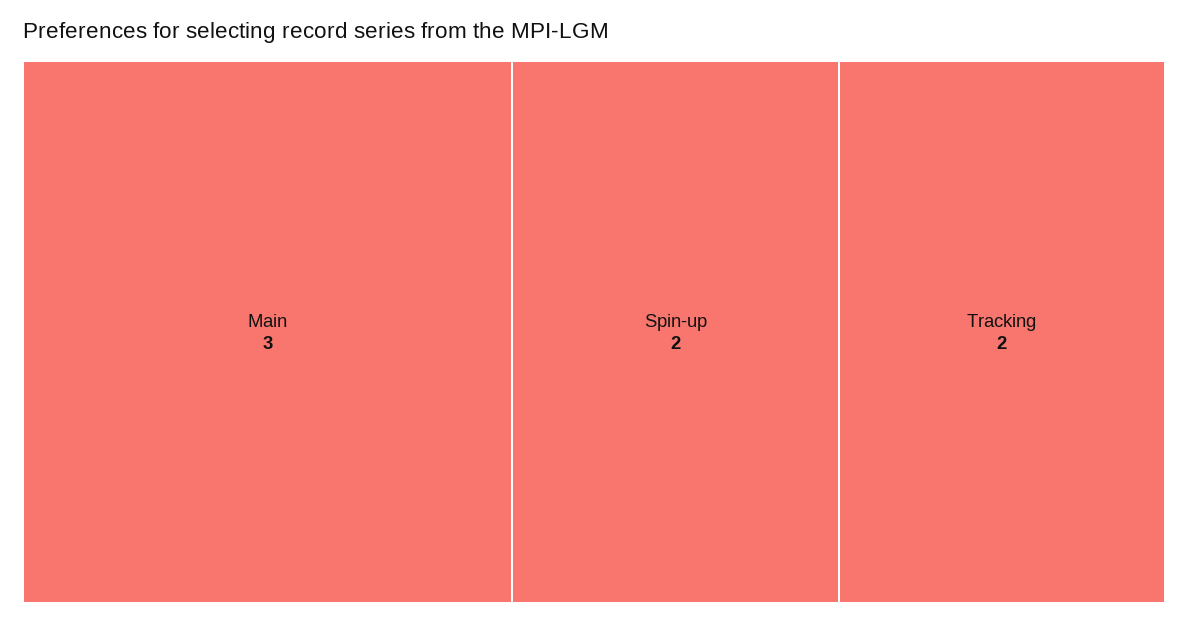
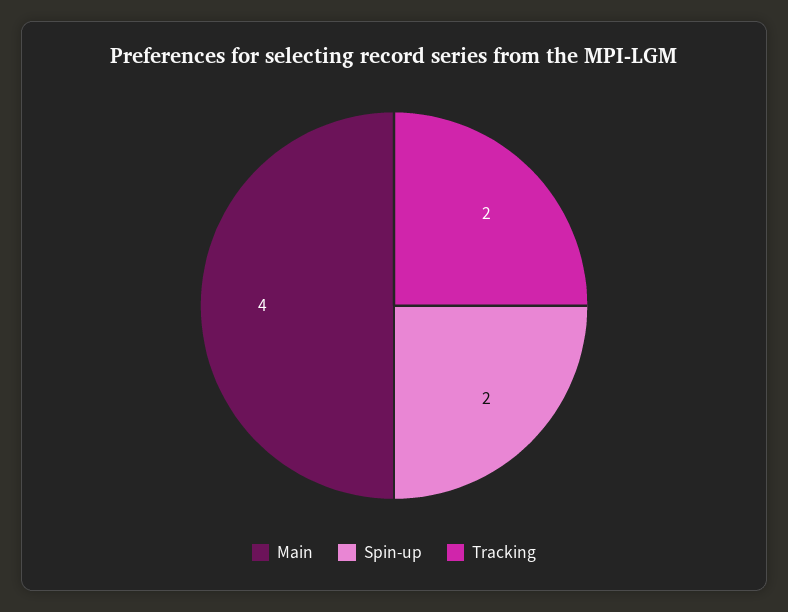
  {
-   "Main": 3,
+   "Main": 4,
    "Spin-up": 2,
    "Tracking": 2
  }

